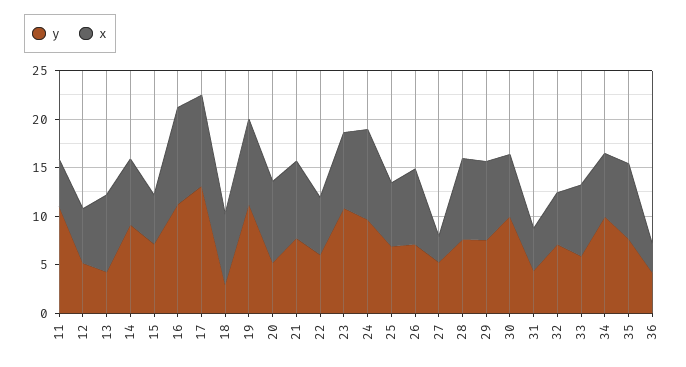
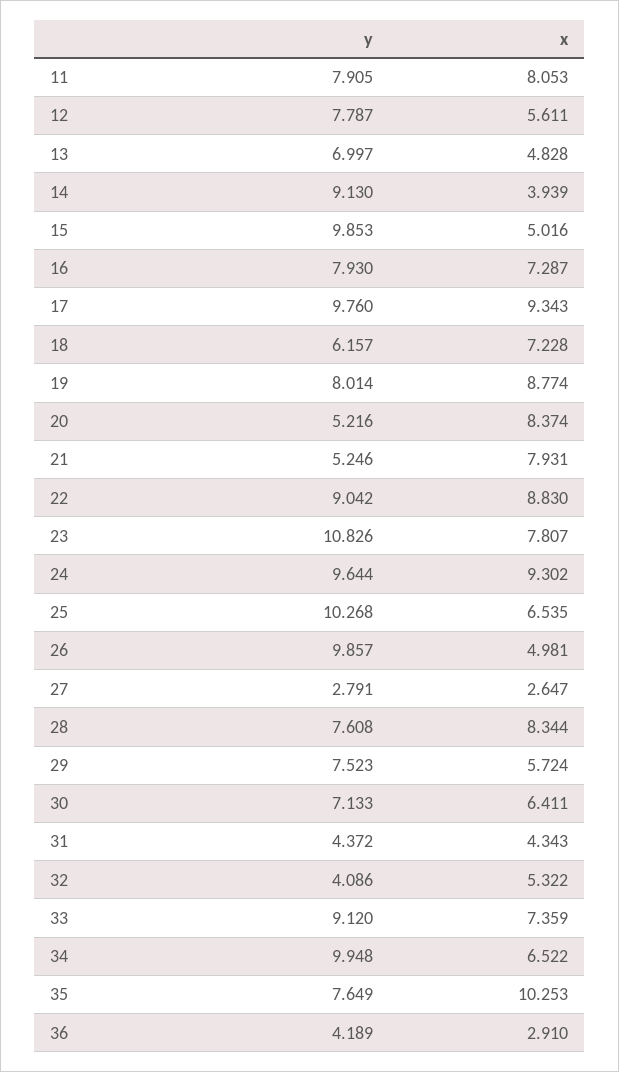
  {
    "y": {
-     "11": 11,
+     "11": 7.905,
-     "12": 5,
+     "12": 7.787,
-     "13": 4,
+     "13": 6.997,
      "14": 9.13,
-     "15": 7,
+     "15": 9.853,
-     "16": 11,
+     "16": 7.93,
-     "17": 13,
+     "17": 9.76,
-     "18": 3,
+     "18": 6.157,
-     "19": 11,
+     "19": 8.014,
      "20": 5.216,
-     "21": 8,
+     "21": 5.246,
-     "22": 6,
+     "22": 9.042,
      "23": 10.826,
      "24": 9.644,
-     "25": 7,
+     "25": 10.268,
-     "26": 7,
+     "26": 9.857,
-     "27": 5,
+     "27": 2.791,
      "28": 7.608,
      "29": 7.523,
-     "30": 10,
+     "30": 7.133,
      "31": 4.372,
-     "32": 7,
+     "32": 4.086,
-     "33": 6,
+     "33": 9.12,
      "34": 9.948,
      "35": 7.649,
      "36": 4.189
    },
    "x": {
-     "11": 5,
+     "11": 8.053,
      "12": 5.611,
-     "13": 8,
+     "13": 4.828,
-     "14": 7,
+     "14": 3.939,
      "15": 5.016,
-     "16": 10,
+     "16": 7.287,
      "17": 9.343,
      "18": 7.228,
      "19": 8.774,
      "20": 8.374,
      "21": 7.931,
-     "22": 6,
+     "22": 8.83,
      "23": 7.807,
      "24": 9.302,
      "25": 6.535,
-     "26": 8,
+     "26": 4.981,
      "27": 2.647,
      "28": 8.344,
-     "29": 8,
+     "29": 5.724,
      "30": 6.411,
      "31": 4.343,
      "32": 5.322,
      "33": 7.359,
      "34": 6.522,
-     "35": 8,
+     "35": 10.253,
      "36": 2.91
    }
  }

